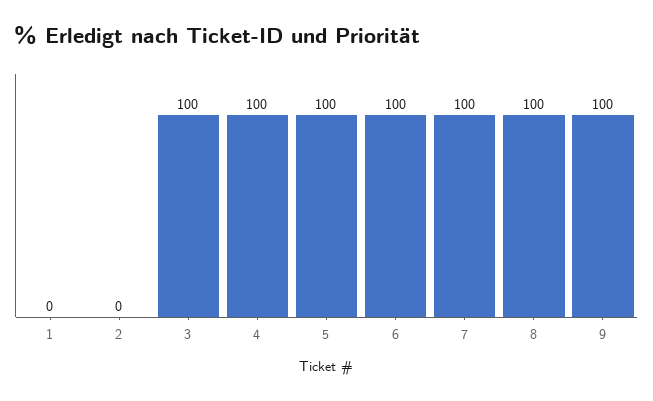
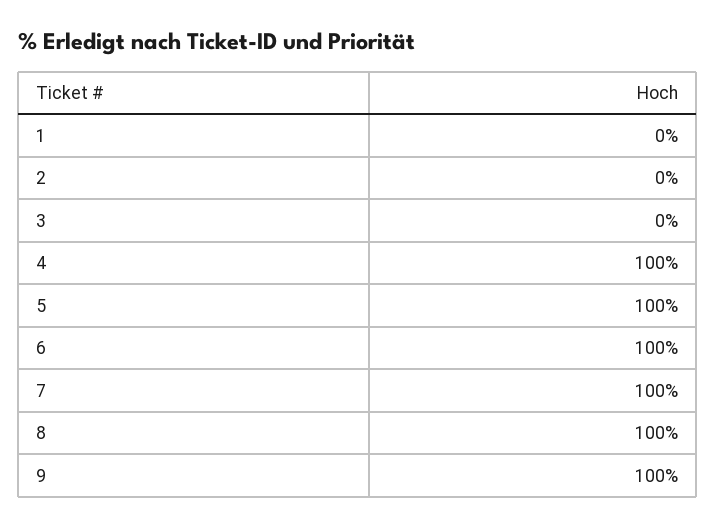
  {
    "1": 0,
    "2": 0,
-   "3": 100,
+   "3": 0,
    "4": 100,
    "5": 100,
    "6": 100,
    "7": 100,
    "8": 100,
    "9": 100
  }

